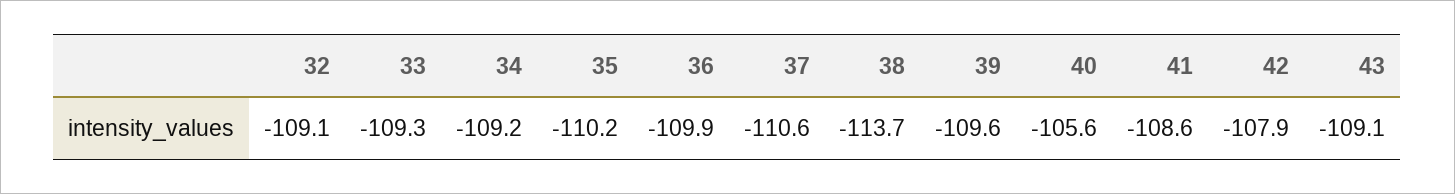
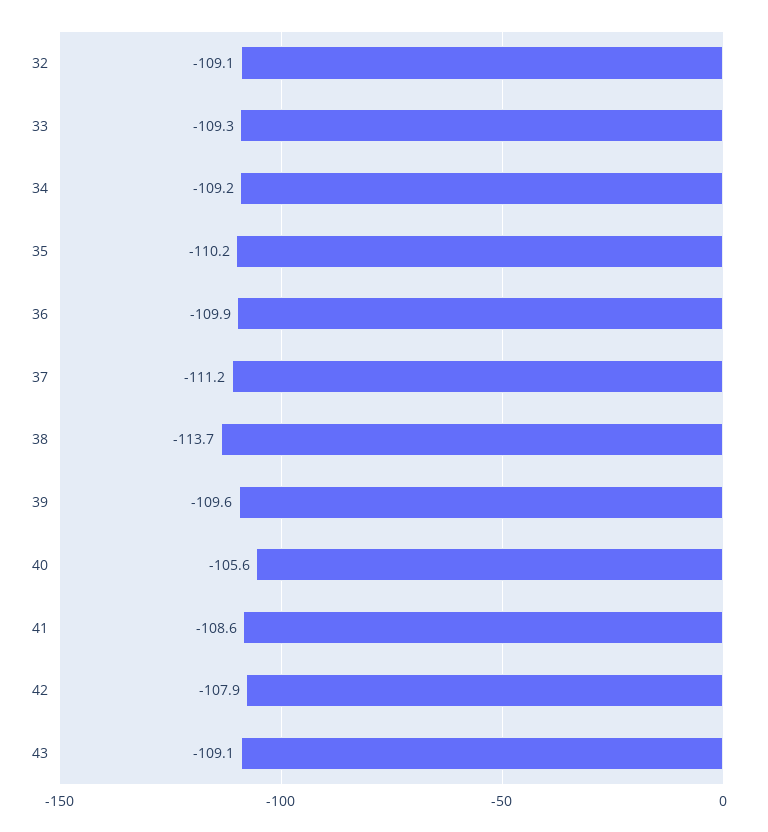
  {
    "32": -109.1,
    "33": -109.3,
    "34": -109.2,
    "35": -110.2,
    "36": -109.9,
-   "37": -110.6,
+   "37": -111.2,
    "38": -113.7,
    "39": -109.6,
    "40": -105.6,
    "41": -108.6,
    "42": -107.9,
    "43": -109.1
  }

